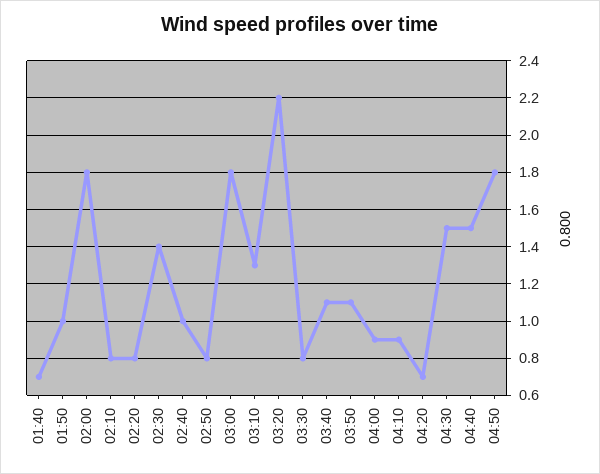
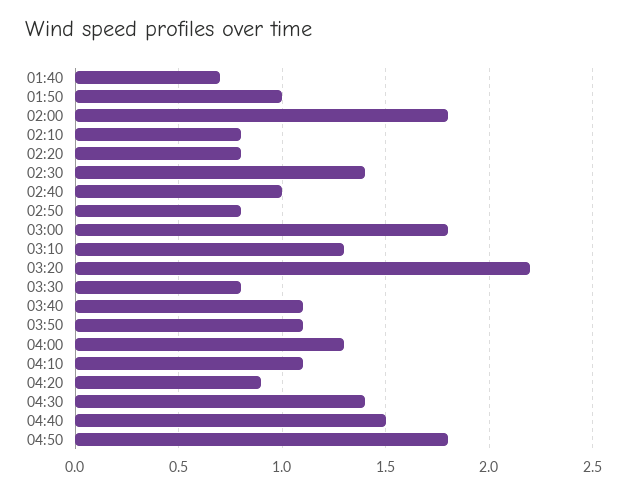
  {
    "01:40": 0.7,
    "01:50": 1,
    "02:00": 1.8,
    "02:10": 0.8,
    "02:20": 0.8,
    "02:30": 1.4,
    "02:40": 1,
    "02:50": 0.8,
    "03:00": 1.8,
    "03:10": 1.3,
    "03:20": 2.2,
    "03:30": 0.8,
    "03:40": 1.1,
    "03:50": 1.1,
-   "04:00": 0.9,
+   "04:00": 1.3,
-   "04:10": 0.9,
+   "04:10": 1.1,
-   "04:20": 0.7,
+   "04:20": 0.9,
-   "04:30": 1.5,
+   "04:30": 1.4,
    "04:40": 1.5,
    "04:50": 1.8
  }

